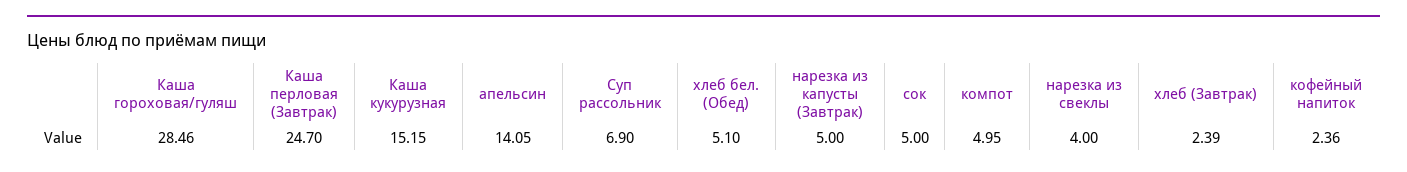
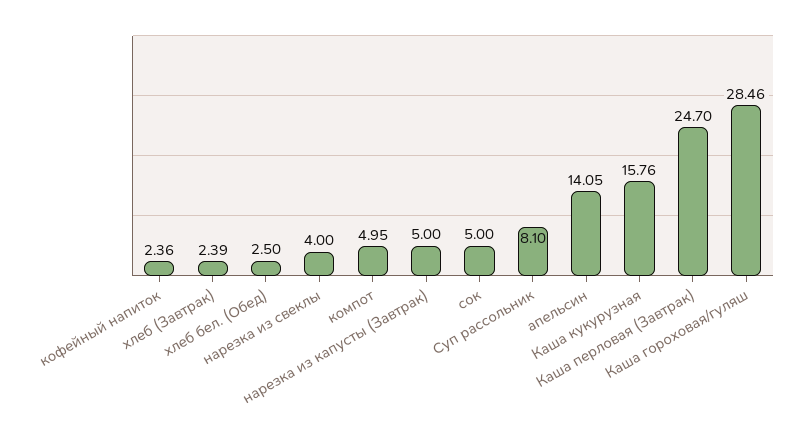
  {
    "Каша гороховая/гуляш": 28.46,
    "Каша перловая (Завтрак)": 24.7,
-   "Каша кукурузная": 15.15,
+   "Каша кукурузная": 15.76,
    "апельсин": 14.05,
-   "Суп рассольник": 6.9,
+   "Суп рассольник": 8.1,
-   "хлеб бел. (Обед)": 5.1,
+   "хлеб бел. (Обед)": 2.5,
    "нарезка из капусты (Завтрак)": 5,
    "сок": 5,
    "компот": 4.95,
    "нарезка из свеклы": 4,
    "хлеб (Завтрак)": 2.39,
    "кофейный напиток": 2.36
  }

